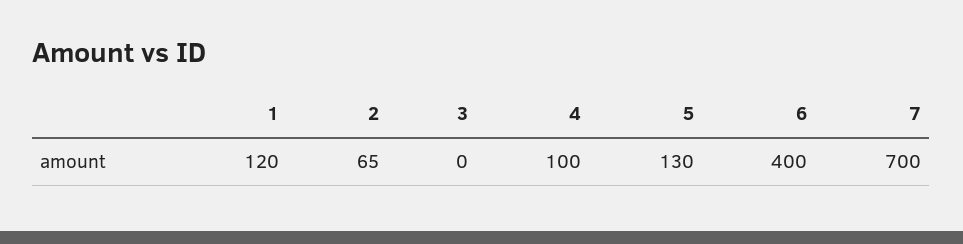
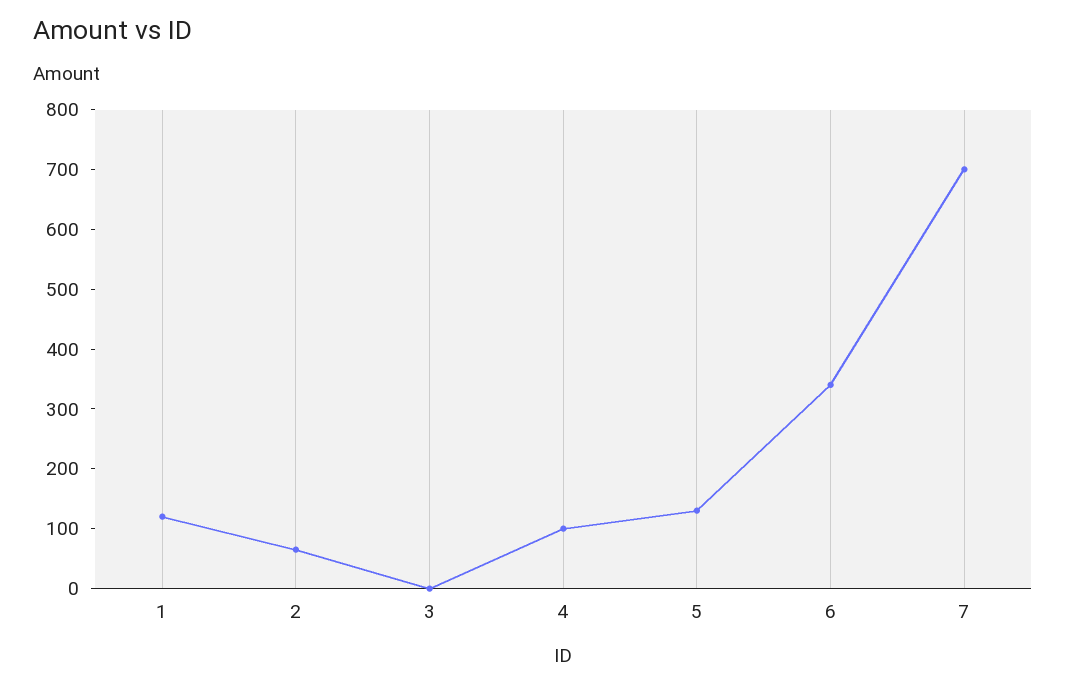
  {
    "1": 120,
    "2": 65,
    "3": 0,
    "4": 100,
    "5": 130,
-   "6": 400,
+   "6": 340,
    "7": 700
  }

